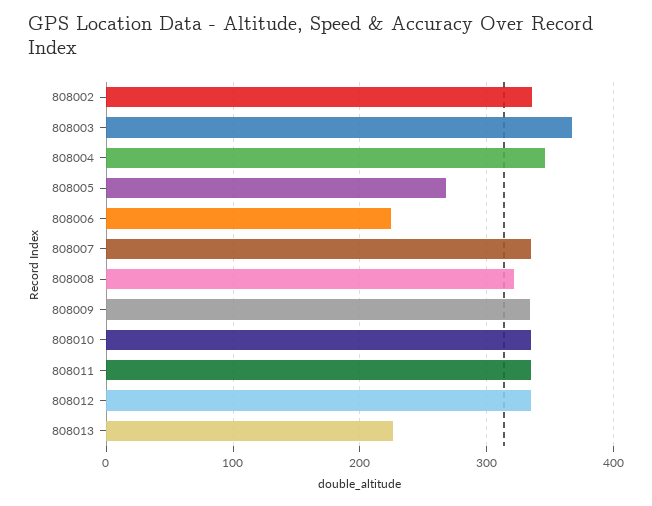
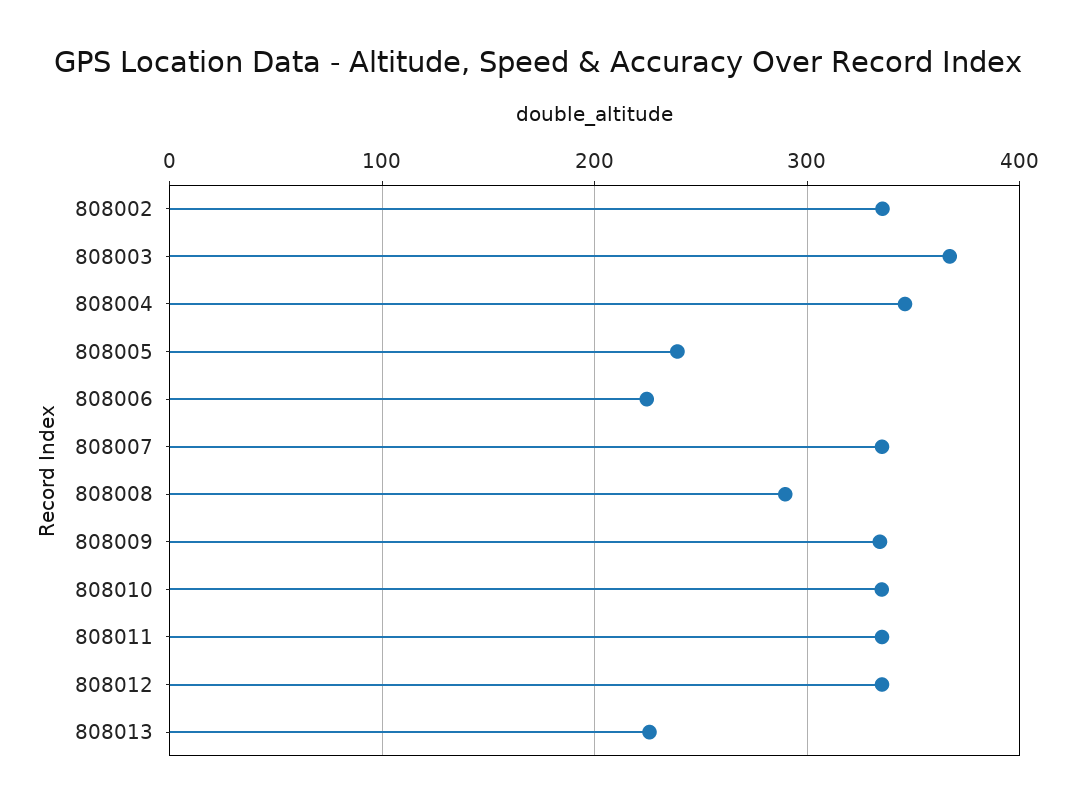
  {
    "808002": 340,
    "808003": 370,
    "808004": 350,
-   "808005": 270,
+   "808005": 240,
    "808006": 220,
    "808007": 340,
-   "808008": 320,
+   "808008": 290,
    "808009": 330,
    "808010": 340,
    "808011": 340,
    "808012": 340,
    "808013": 230
  }

